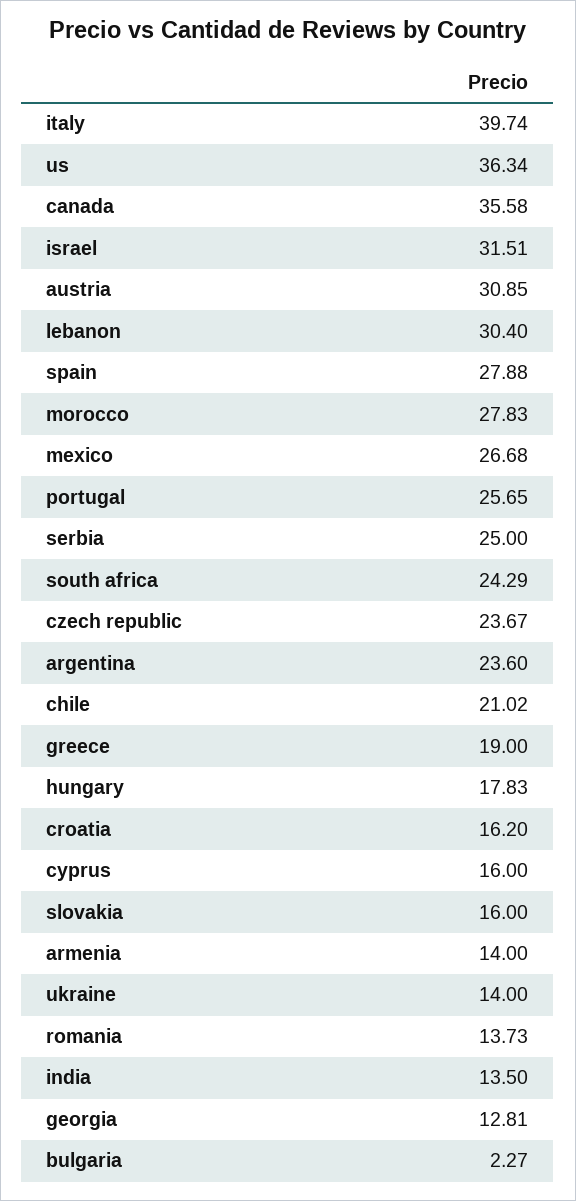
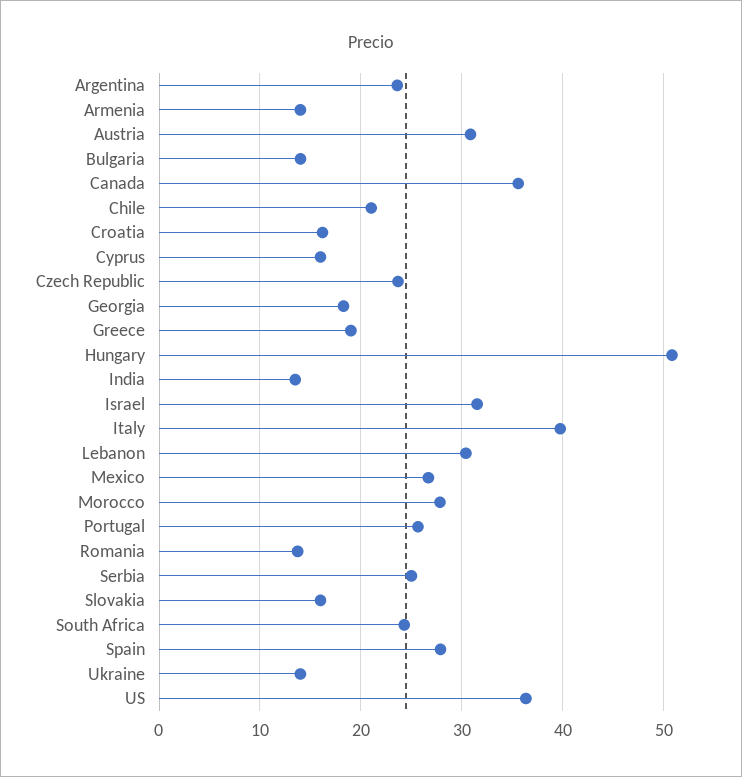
  {
    "italy": 39.74,
    "us": 36.34,
    "canada": 35.58,
    "israel": 31.51,
    "austria": 30.85,
    "lebanon": 30.4,
    "spain": 27.88,
    "morocco": 27.83,
    "mexico": 26.68,
    "portugal": 25.65,
    "serbia": 25,
    "south africa": 24.29,
    "czech republic": 23.67,
    "argentina": 23.6,
    "chile": 21.02,
    "greece": 19,
-   "hungary": 17.83,
+   "hungary": 51,
    "croatia": 16.2,
    "cyprus": 16,
    "slovakia": 16,
    "armenia": 14,
    "ukraine": 14,
    "romania": 13.73,
    "india": 13.5,
-   "georgia": 12.81,
+   "georgia": 18,
-   "bulgaria": 2.27
+   "bulgaria": 14
  }

